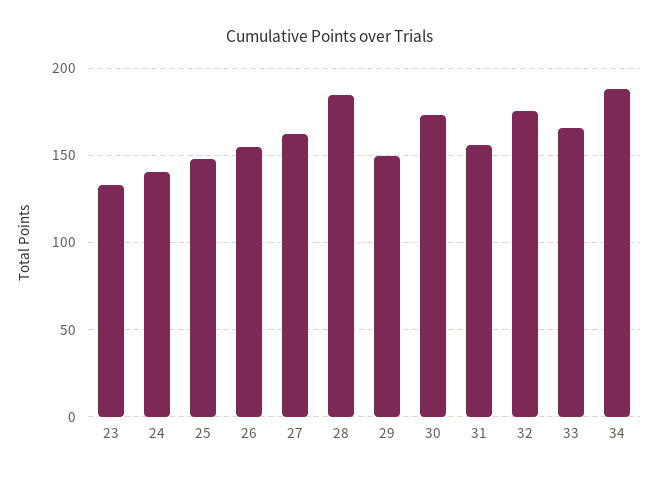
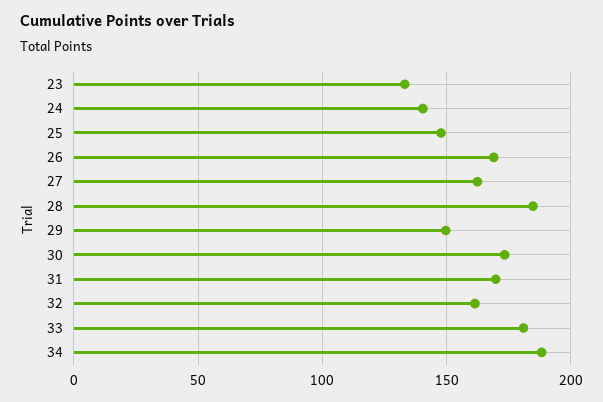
  {
    "23": 135,
    "24": 140,
    "25": 150,
-   "26": 155,
+   "26": 170,
    "27": 160,
    "28": 185,
    "29": 150,
    "30": 175,
-   "31": 155,
+   "31": 170,
-   "32": 175,
+   "32": 160,
-   "33": 165,
+   "33": 180,
    "34": 190
  }

